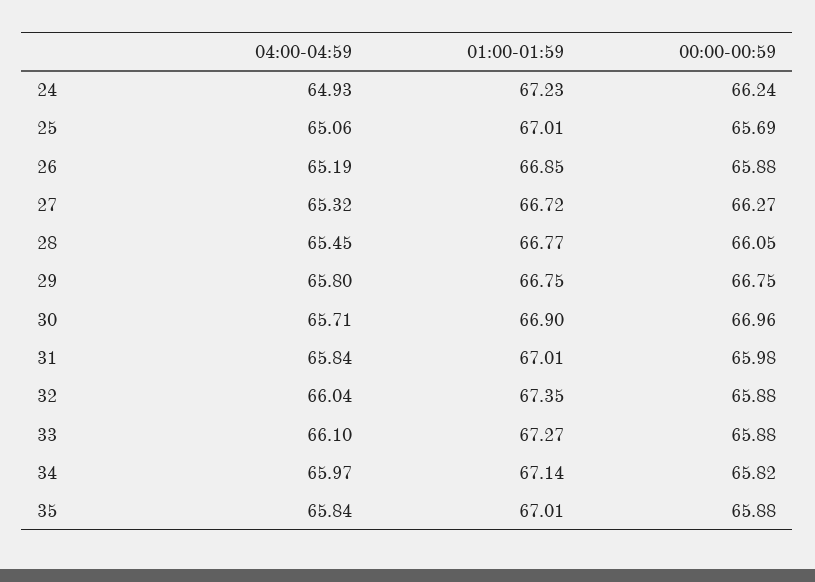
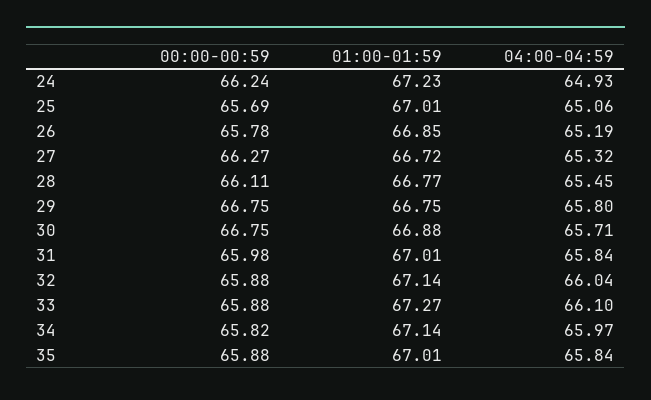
  {
    "04:00-04:59": {
      "24": 64.93,
      "25": 65.06,
      "26": 65.19,
      "27": 65.32,
      "28": 65.45,
      "29": 65.8,
      "30": 65.71,
      "31": 65.84,
      "32": 66.04,
      "33": 66.1,
      "34": 65.97,
      "35": 65.84
    },
    "01:00-01:59": {
      "24": 67.23,
      "25": 67.01,
      "26": 66.85,
      "27": 66.72,
      "28": 66.77,
      "29": 66.75,
-     "30": 66.9,
+     "30": 66.88,
      "31": 67.01,
-     "32": 67.35,
+     "32": 67.14,
      "33": 67.27,
      "34": 67.14,
      "35": 67.01
    },
    "00:00-00:59": {
      "24": 66.24,
      "25": 65.69,
-     "26": 65.88,
+     "26": 65.78,
      "27": 66.27,
-     "28": 66.05,
+     "28": 66.11,
      "29": 66.75,
-     "30": 66.96,
+     "30": 66.75,
      "31": 65.98,
      "32": 65.88,
      "33": 65.88,
      "34": 65.82,
      "35": 65.88
    }
  }

